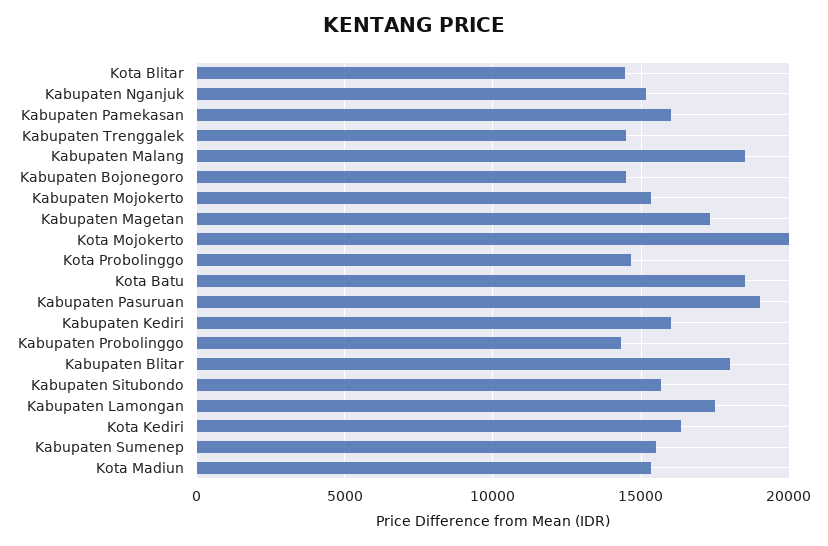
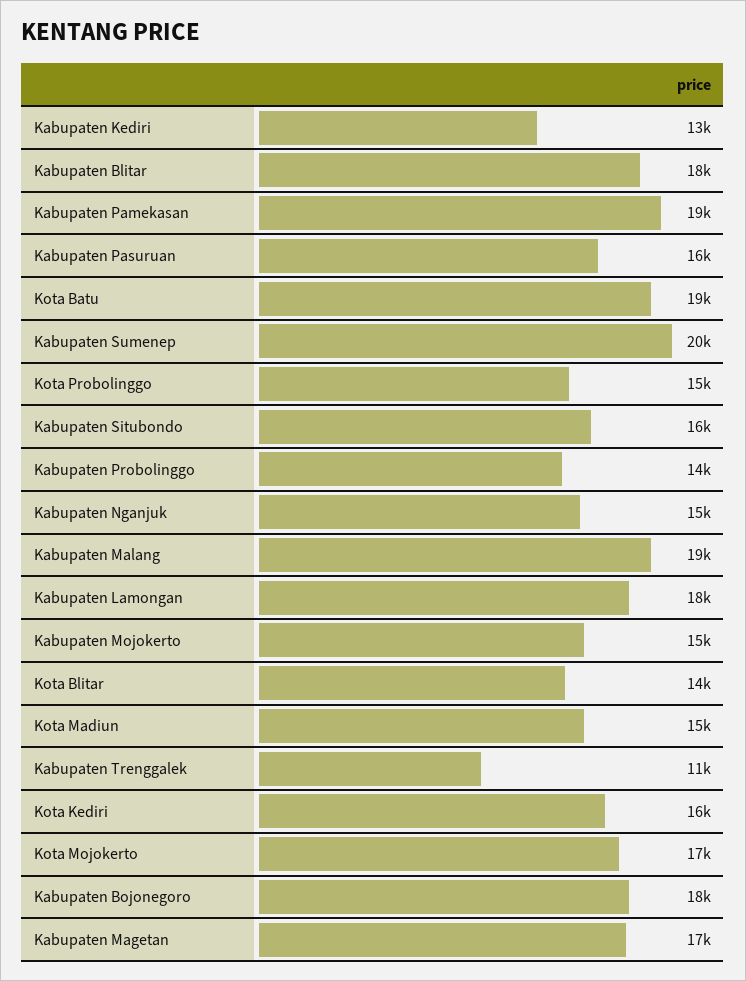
  {
    "Kota Blitar": 14000,
    "Kabupaten Nganjuk": 15000,
-   "Kabupaten Pamekasan": 16000,
+   "Kabupaten Pamekasan": 19000,
-   "Kabupaten Trenggalek": 14500,
+   "Kabupaten Trenggalek": 11000,
    "Kabupaten Malang": 19000,
-   "Kabupaten Bojonegoro": 14500,
+   "Kabupaten Bojonegoro": 18000,
    "Kabupaten Mojokerto": 15000,
    "Kabupaten Magetan": 17000,
-   "Kota Mojokerto": 20000,
+   "Kota Mojokerto": 17000,
    "Kota Probolinggo": 15000,
    "Kota Batu": 19000,
-   "Kabupaten Pasuruan": 19000,
+   "Kabupaten Pasuruan": 16000,
-   "Kabupaten Kediri": 16000,
+   "Kabupaten Kediri": 13000,
    "Kabupaten Probolinggo": 14000,
    "Kabupaten Blitar": 18000,
    "Kabupaten Situbondo": 16000,
    "Kabupaten Lamongan": 18000,
    "Kota Kediri": 16000,
-   "Kabupaten Sumenep": 15500,
+   "Kabupaten Sumenep": 20000,
    "Kota Madiun": 15000
  }

